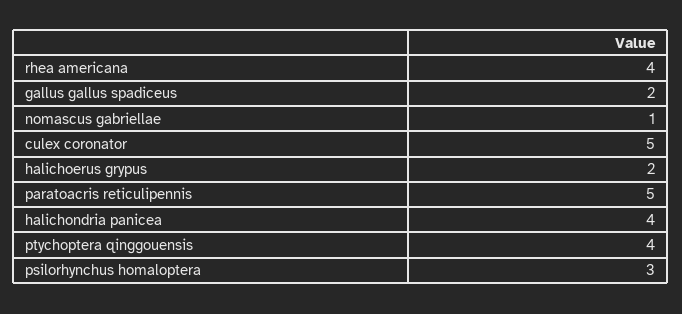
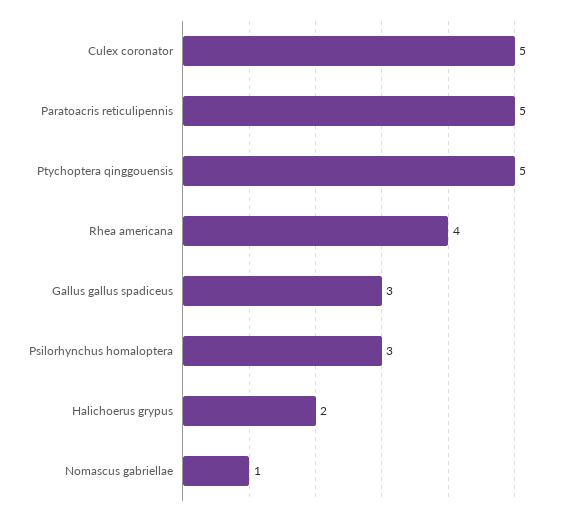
  {
    "rhea americana": 4,
-   "gallus gallus spadiceus": 2,
+   "gallus gallus spadiceus": 3,
    "nomascus gabriellae": 1,
    "culex coronator": 5,
    "halichoerus grypus": 2,
    "paratoacris reticulipennis": 5,
-   "halichondria panicea": 4,
-   "ptychoptera qinggouensis": 4,
+   "ptychoptera qinggouensis": 5,
    "psilorhynchus homaloptera": 3
  }

